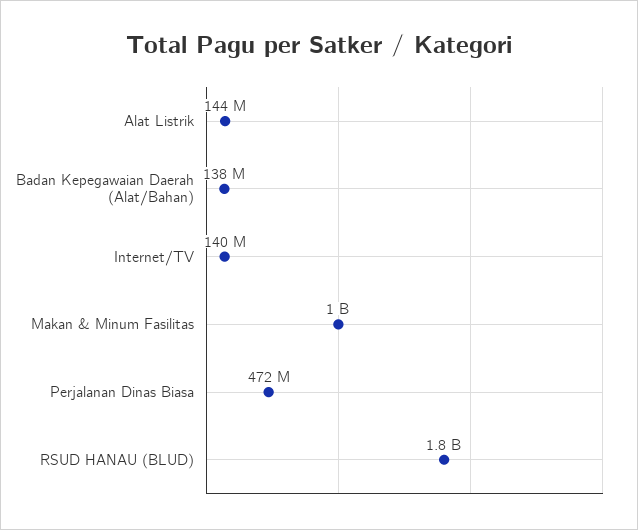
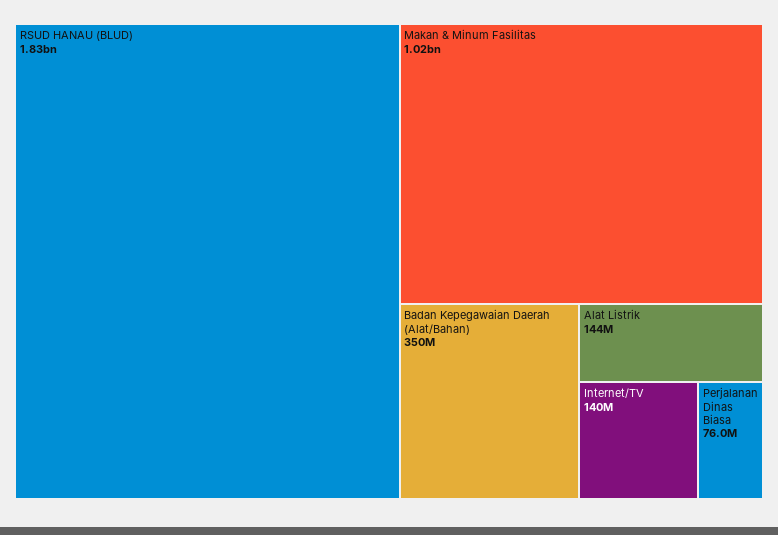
  {
    "Alat Listrik": 144000000,
-   "Badan Kepegawaian Daerah (Alat/Bahan)": 138000000,
+   "Badan Kepegawaian Daerah (Alat/Bahan)": 350000000,
    "Internet/TV": 140000000,
    "Makan & Minum Fasilitas": 1020000000,
-   "Perjalanan Dinas Biasa": 472000000,
+   "Perjalanan Dinas Biasa": 76000000,
    "RSUD HANAU (BLUD)": 1830000000
  }

